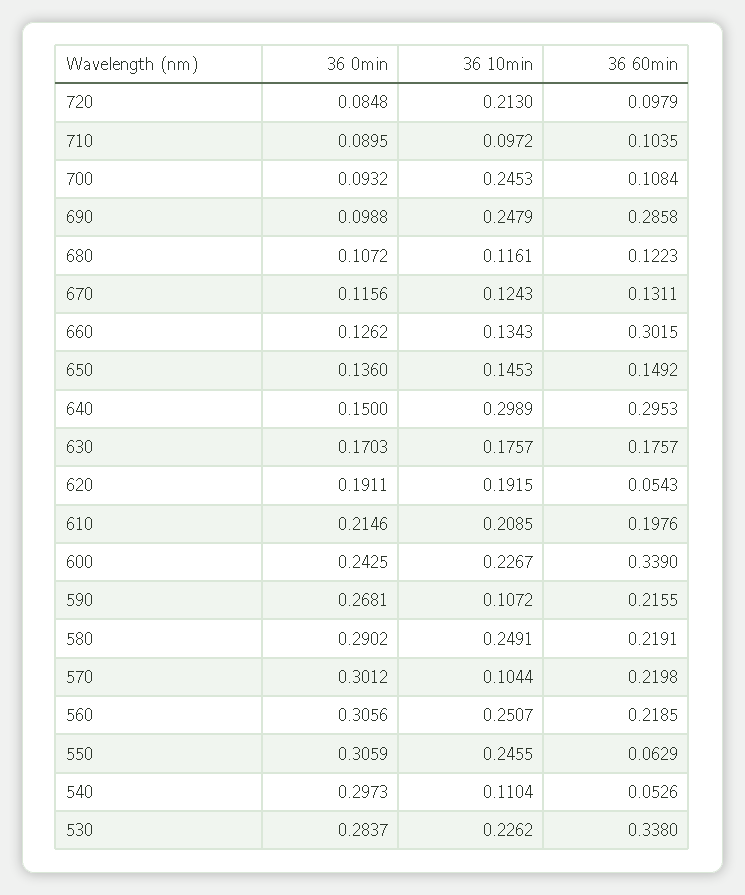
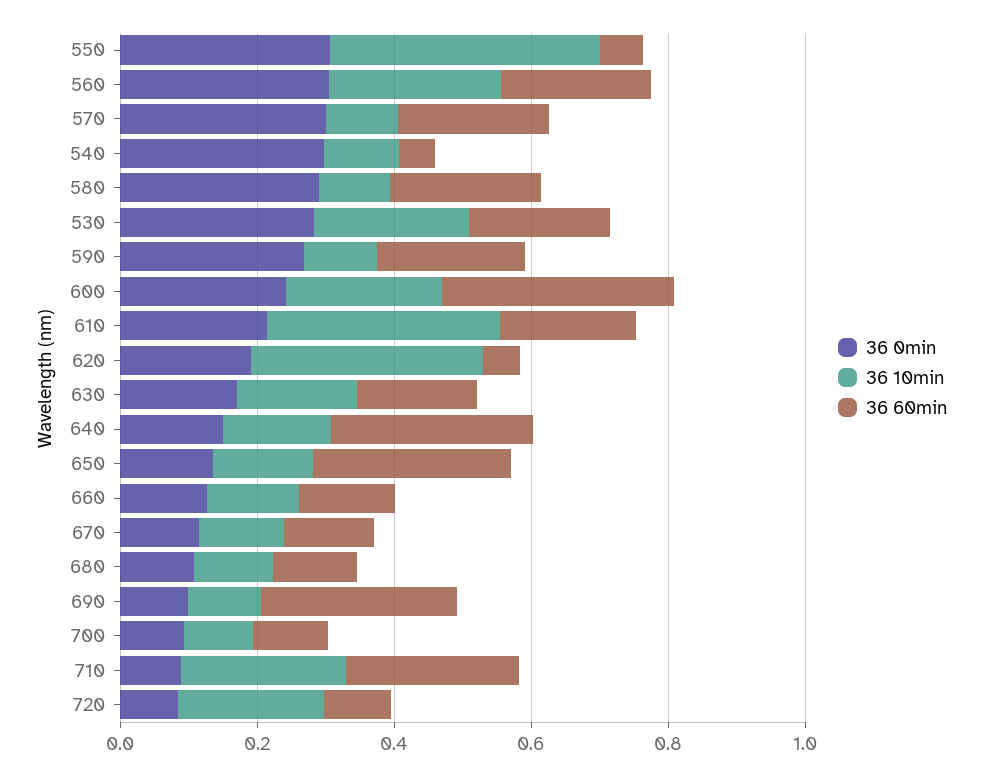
  {
    "36 0min": {
      "720": 0.0848,
      "710": 0.0895,
      "700": 0.0932,
      "690": 0.0988,
      "680": 0.1072,
      "670": 0.1156,
      "660": 0.1262,
      "650": 0.136,
      "640": 0.15,
      "630": 0.1703,
      "620": 0.1911,
      "610": 0.2146,
      "600": 0.2425,
      "590": 0.2681,
      "580": 0.2902,
      "570": 0.3012,
      "560": 0.3056,
      "550": 0.3059,
      "540": 0.2973,
      "530": 0.2837
    },
    "36 10min": {
      "720": 0.213,
-     "710": 0.0972,
+     "710": 0.25,
-     "700": 0.2453,
+     "700": 0.1,
-     "690": 0.2479,
+     "690": 0.1,
      "680": 0.1161,
      "670": 0.1243,
      "660": 0.1343,
      "650": 0.1453,
-     "640": 0.2989,
+     "640": 0.15,
      "630": 0.1757,
-     "620": 0.1915,
+     "620": 0.35,
-     "610": 0.2085,
+     "610": 0.35,
      "600": 0.2267,
      "590": 0.1072,
-     "580": 0.2491,
+     "580": 0.1,
      "570": 0.1044,
      "560": 0.2507,
-     "550": 0.2455,
+     "550": 0.4,
      "540": 0.1104,
      "530": 0.2262
    },
    "36 60min": {
      "720": 0.0979,
-     "710": 0.1035,
+     "710": 0.25,
      "700": 0.1084,
      "690": 0.2858,
      "680": 0.1223,
      "670": 0.1311,
-     "660": 0.3015,
+     "660": 0.15,
-     "650": 0.1492,
+     "650": 0.3,
      "640": 0.2953,
      "630": 0.1757,
      "620": 0.0543,
      "610": 0.1976,
      "600": 0.339,
      "590": 0.2155,
      "580": 0.2191,
      "570": 0.2198,
      "560": 0.2185,
      "550": 0.0629,
      "540": 0.0526,
-     "530": 0.338
+     "530": 0.2
    }
  }

